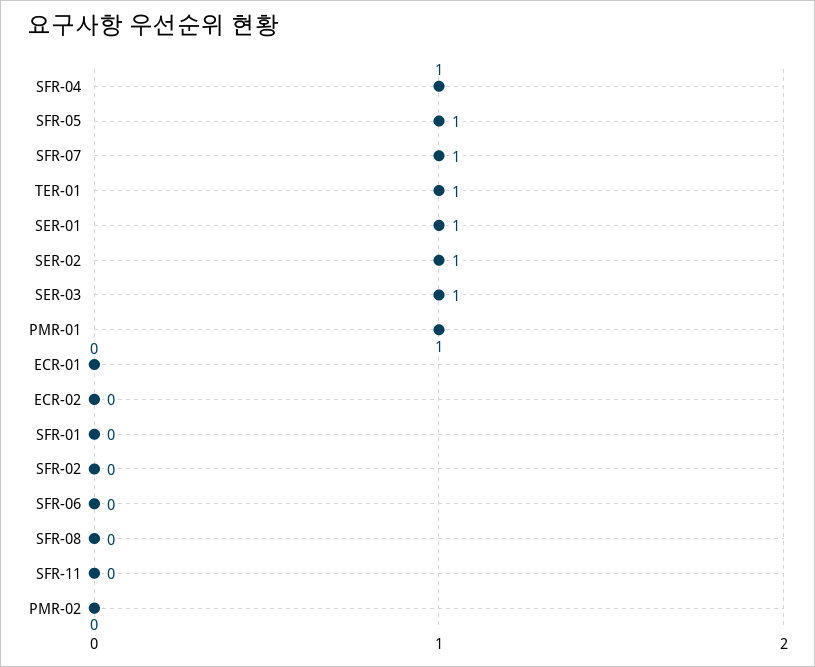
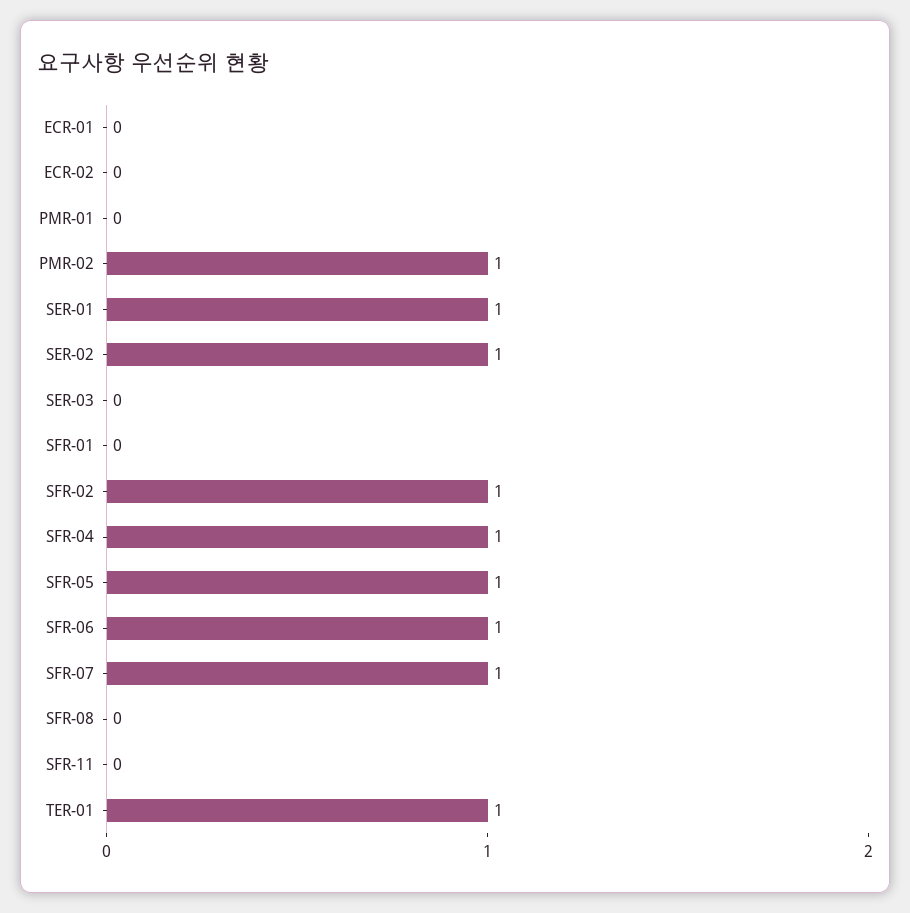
  {
    "SFR-04": 1,
    "SFR-05": 1,
    "SFR-07": 1,
    "TER-01": 1,
    "SER-01": 1,
    "SER-02": 1,
-   "SER-03": 1,
+   "SER-03": 0,
-   "PMR-01": 1,
+   "PMR-01": 0,
    "ECR-01": 0,
    "ECR-02": 0,
    "SFR-01": 0,
-   "SFR-02": 0,
+   "SFR-02": 1,
-   "SFR-06": 0,
+   "SFR-06": 1,
    "SFR-08": 0,
    "SFR-11": 0,
-   "PMR-02": 0
+   "PMR-02": 1
  }

